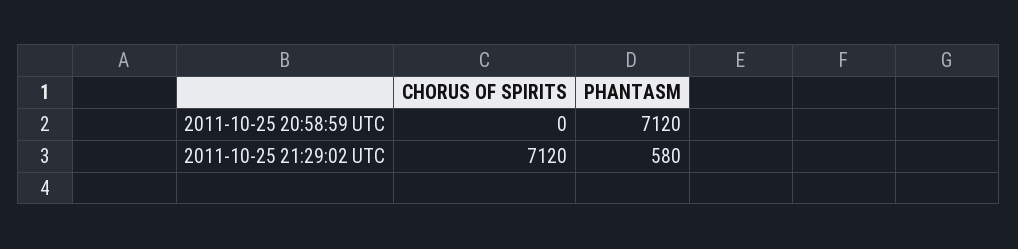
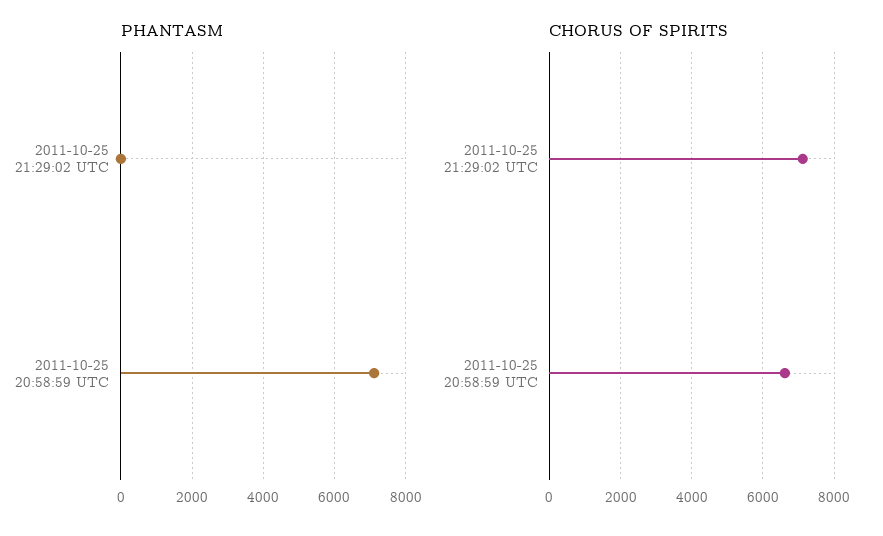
  {
    "CHORUS OF SPIRITS": {
-     "2011-10-25 20:58:59 UTC": 0,
+     "2011-10-25 20:58:59 UTC": 6600,
      "2011-10-25 21:29:02 UTC": 7120
    },
    "PHANTASM": {
      "2011-10-25 20:58:59 UTC": 7120,
-     "2011-10-25 21:29:02 UTC": 580
+     "2011-10-25 21:29:02 UTC": 0
    }
  }

